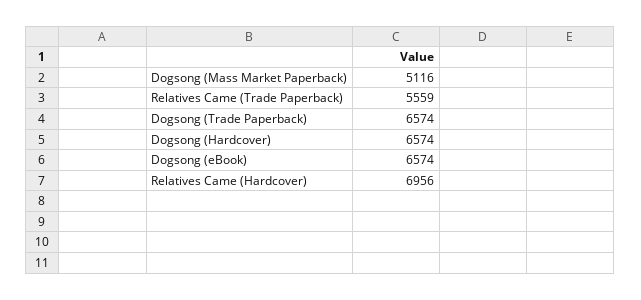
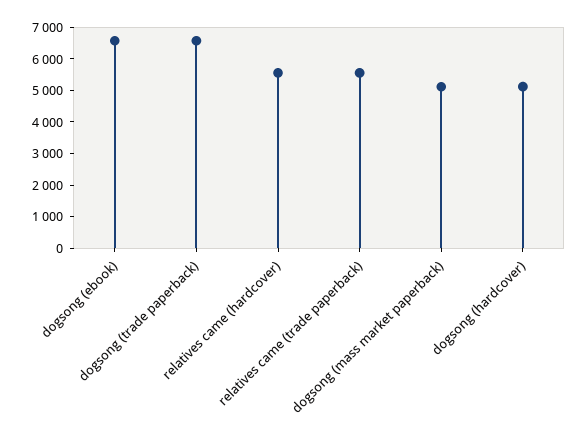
  {
    "Dogsong (Mass Market Paperback)": 5116,
    "Relatives Came (Trade Paperback)": 5559,
    "Dogsong (Trade Paperback)": 6574,
-   "Dogsong (Hardcover)": 6574,
+   "Dogsong (Hardcover)": 5000,
    "Dogsong (eBook)": 6574,
-   "Relatives Came (Hardcover)": 6956
+   "Relatives Came (Hardcover)": 5500
  }

